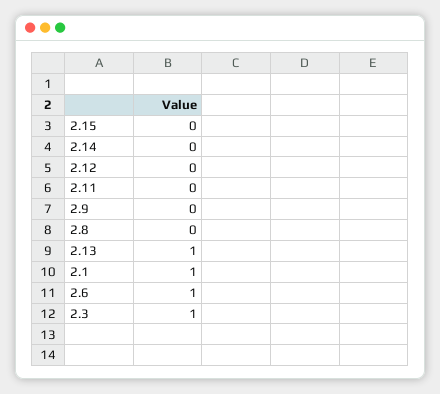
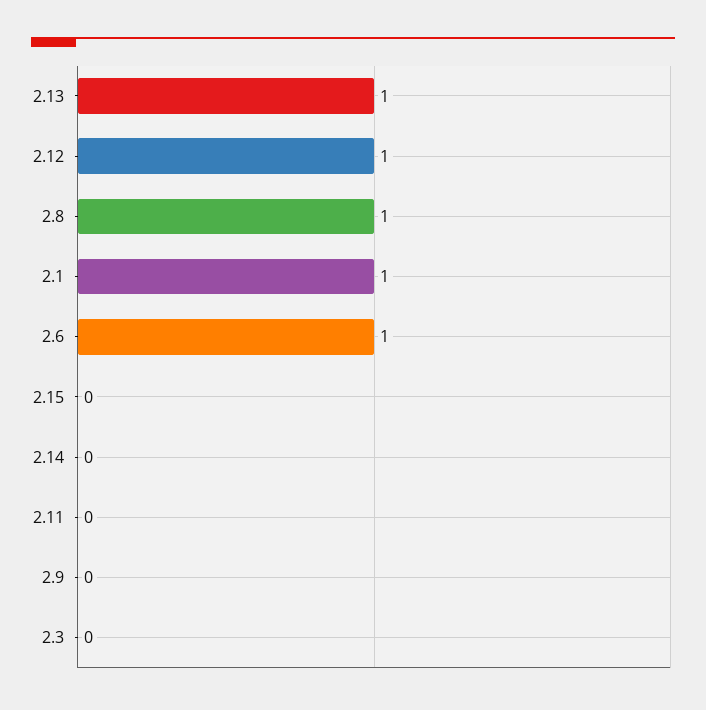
  {
    "2.15": 0,
    "2.14": 0,
-   "2.12": 0,
+   "2.12": 1,
    "2.11": 0,
    "2.9": 0,
-   "2.8": 0,
+   "2.8": 1,
    "2.13": 1,
    "2.1": 1,
    "2.6": 1,
-   "2.3": 1
+   "2.3": 0
  }

